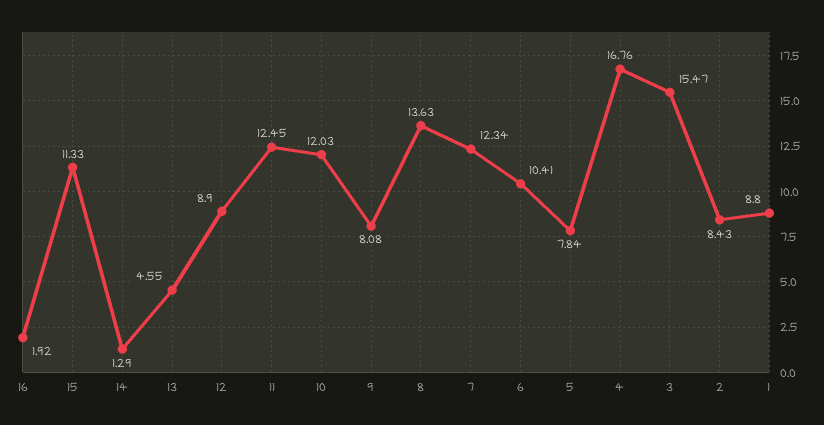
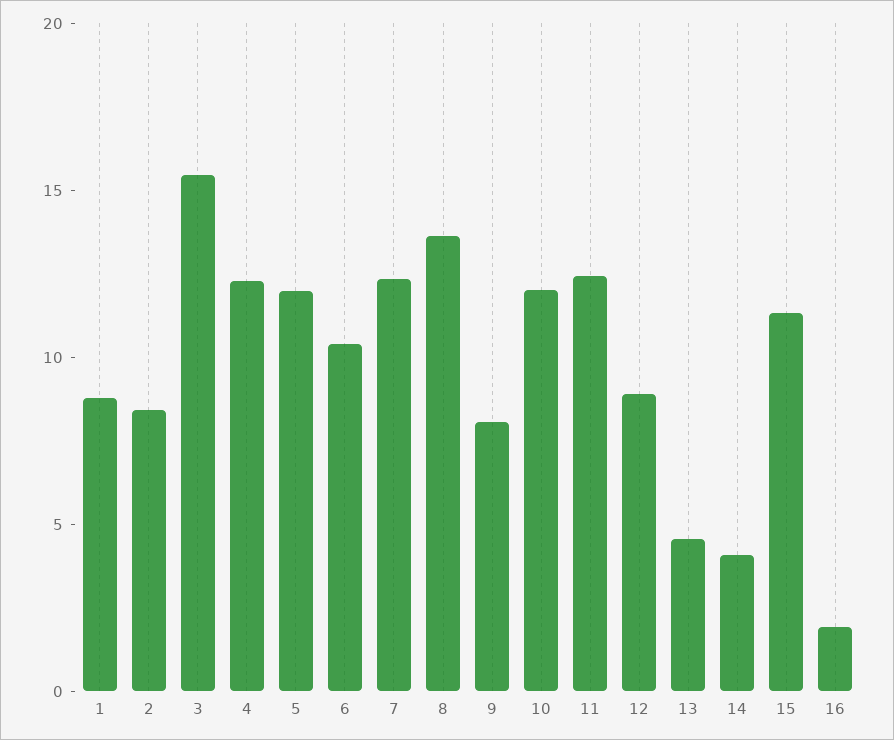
  {
    "16": 1.92,
    "15": 11.33,
-   "14": 1.29,
+   "14": 4,
    "13": 4.55,
    "12": 8.9,
    "11": 12.45,
    "10": 12.03,
    "9": 8.08,
    "8": 13.63,
    "7": 12.34,
    "6": 10.41,
-   "5": 7.84,
+   "5": 12,
-   "4": 16.76,
+   "4": 12,
    "3": 15.47,
    "2": 8.43,
    "1": 8.8
  }

